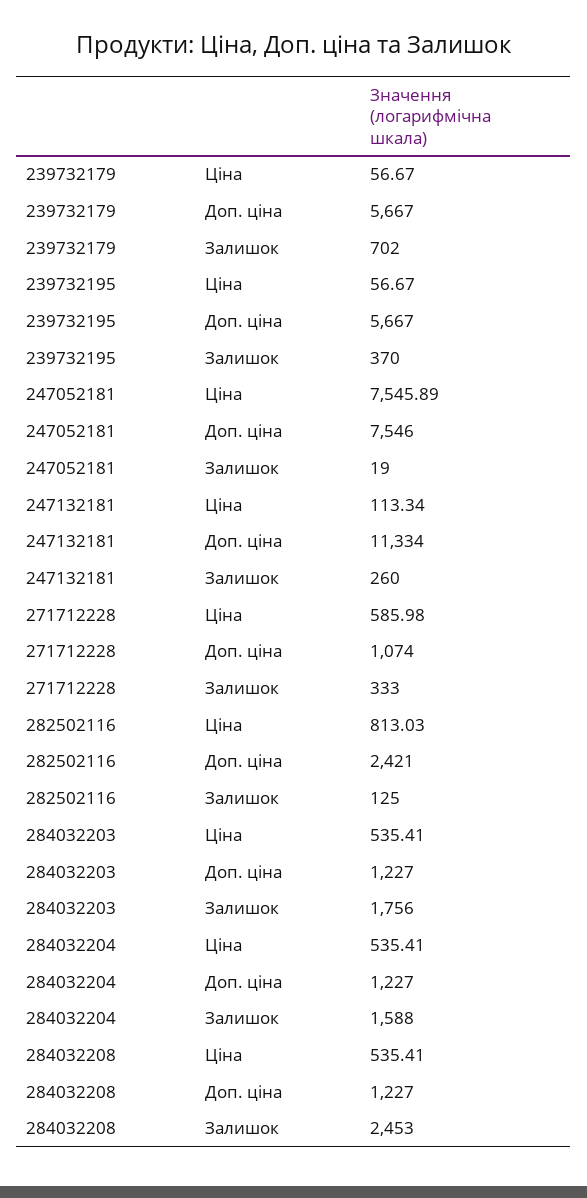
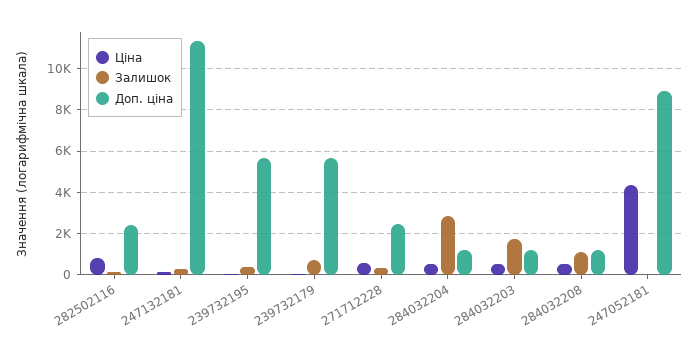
  {
    "Ціна": {
      "239732179": 56.67,
      "239732195": 56.67,
-     "247052181": 7545.89,
+     "247052181": 4500,
      "247132181": 113.34,
      "271712228": 585.98,
      "282502116": 813.03,
      "284032203": 535.41,
      "284032204": 535.41,
      "284032208": 535.41
    },
    "Доп. ціна": {
      "239732179": 5667,
      "239732195": 5667,
-     "247052181": 7546,
+     "247052181": 9000,
      "247132181": 11334,
-     "271712228": 1074,
+     "271712228": 2500,
      "282502116": 2421,
      "284032203": 1227,
      "284032204": 1227,
      "284032208": 1227
    },
    "Залишок": {
      "239732179": 702,
      "239732195": 370,
      "247052181": 19,
      "247132181": 260,
      "271712228": 333,
      "282502116": 125,
      "284032203": 1756,
-     "284032204": 1588,
+     "284032204": 3000,
-     "284032208": 2453
+     "284032208": 1000
    }
  }

